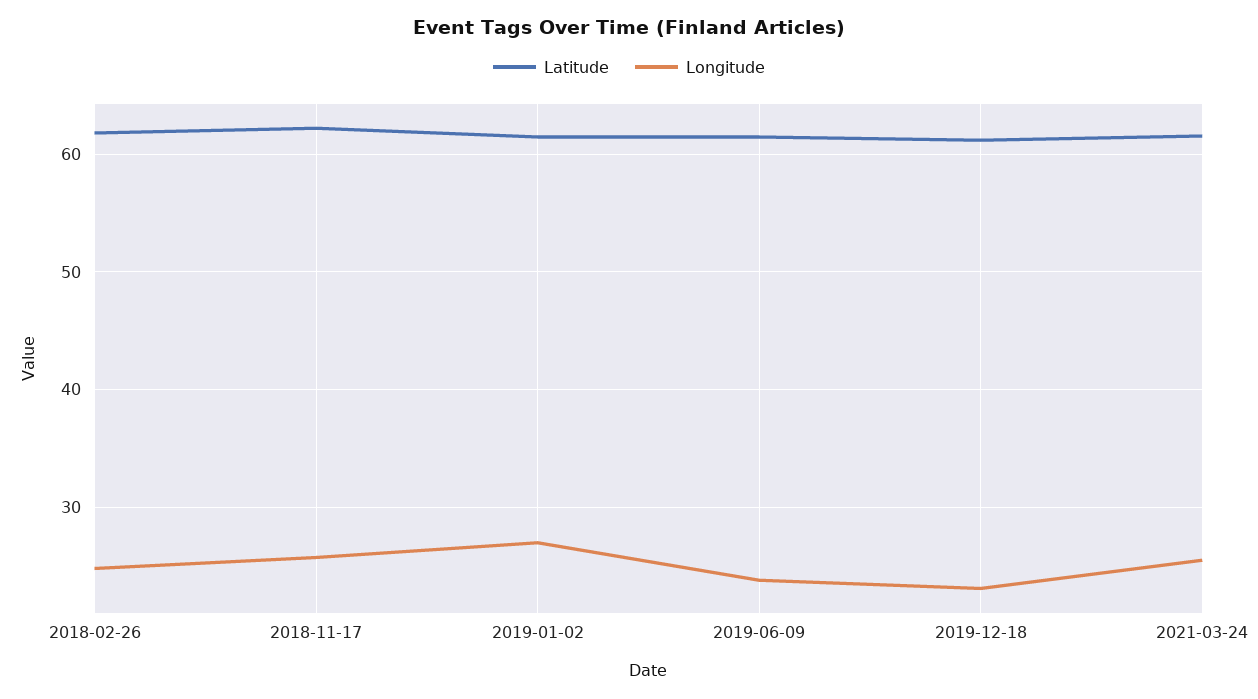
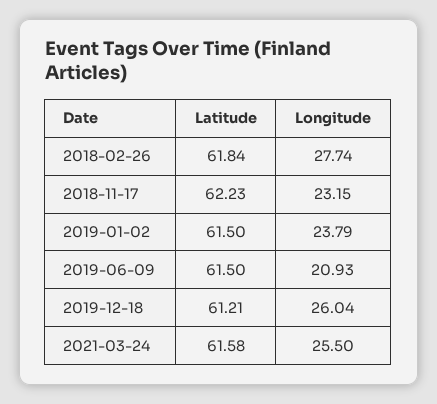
  {
    "Latitude": {
      "2018-02-26": 61.84,
      "2018-11-17": 62.23,
      "2019-01-02": 61.5,
      "2019-06-09": 61.5,
      "2019-12-18": 61.21,
      "2021-03-24": 61.58
    },
    "Longitude": {
-     "2018-02-26": 25,
+     "2018-02-26": 27.74,
-     "2018-11-17": 26,
+     "2018-11-17": 23.15,
-     "2019-01-02": 27,
+     "2019-01-02": 23.79,
-     "2019-06-09": 24,
+     "2019-06-09": 20.93,
-     "2019-12-18": 23,
+     "2019-12-18": 26.04,
      "2021-03-24": 25.5
    }
  }

